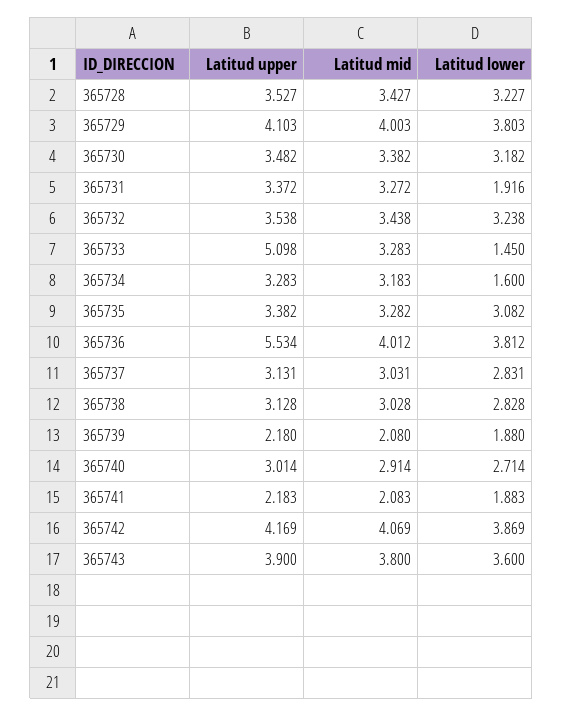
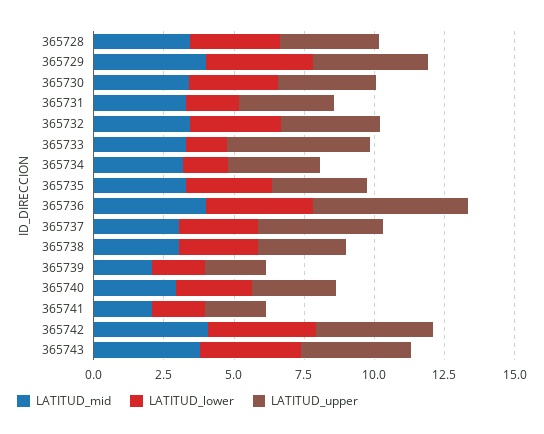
  {
    "Latitud upper": {
      "365728": 3.527,
      "365729": 4.103,
      "365730": 3.482,
      "365731": 3.372,
      "365732": 3.538,
      "365733": 5.098,
      "365734": 3.283,
      "365735": 3.382,
      "365736": 5.534,
-     "365737": 3.131,
+     "365737": 4.5,
      "365738": 3.128,
      "365739": 2.18,
      "365740": 3.014,
      "365741": 2.183,
      "365742": 4.169,
      "365743": 3.9
    },
    "Latitud mid": {
      "365728": 3.427,
      "365729": 4.003,
      "365730": 3.382,
      "365731": 3.272,
      "365732": 3.438,
      "365733": 3.283,
      "365734": 3.183,
      "365735": 3.282,
      "365736": 4.012,
      "365737": 3.031,
      "365738": 3.028,
      "365739": 2.08,
      "365740": 2.914,
      "365741": 2.083,
      "365742": 4.069,
      "365743": 3.8
    },
    "Latitud lower": {
      "365728": 3.227,
      "365729": 3.803,
      "365730": 3.182,
      "365731": 1.916,
      "365732": 3.238,
      "365733": 1.45,
      "365734": 1.6,
      "365735": 3.082,
      "365736": 3.812,
      "365737": 2.831,
      "365738": 2.828,
      "365739": 1.88,
      "365740": 2.714,
      "365741": 1.883,
      "365742": 3.869,
      "365743": 3.6
    }
  }

